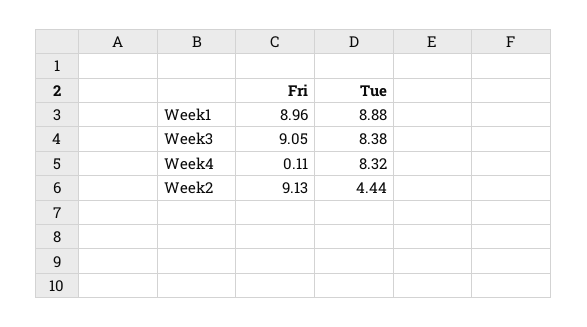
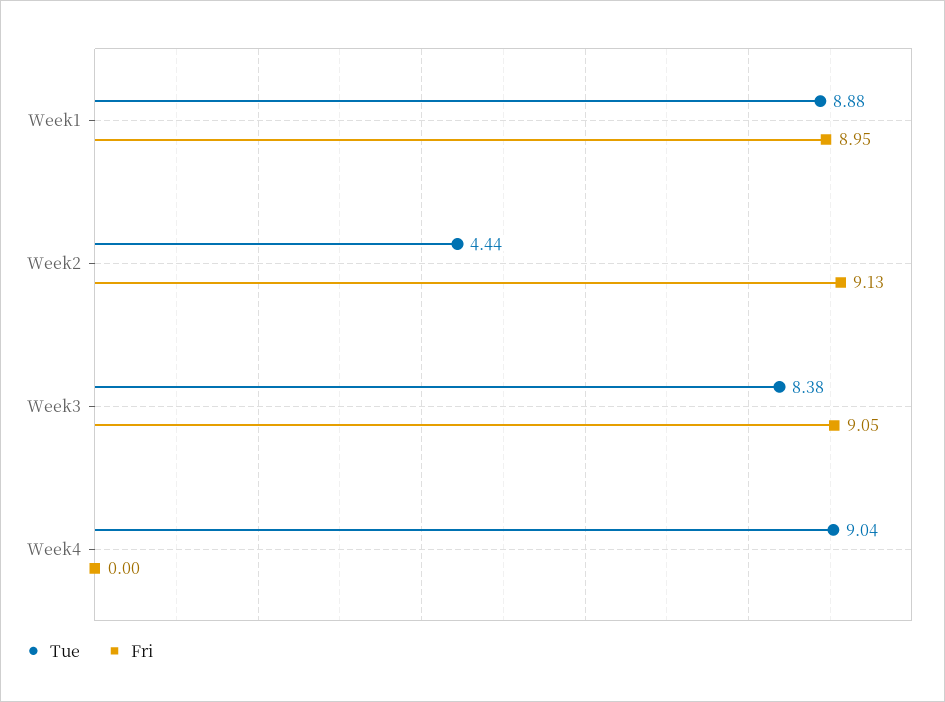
  {
    "Fri": {
-     "Week1": 8.96,
+     "Week1": 8.95,
      "Week3": 9.05,
-     "Week4": 0.11,
+     "Week4": 0,
      "Week2": 9.13
    },
    "Tue": {
      "Week1": 8.88,
      "Week3": 8.38,
-     "Week4": 8.32,
+     "Week4": 9.04,
      "Week2": 4.44
    }
  }

